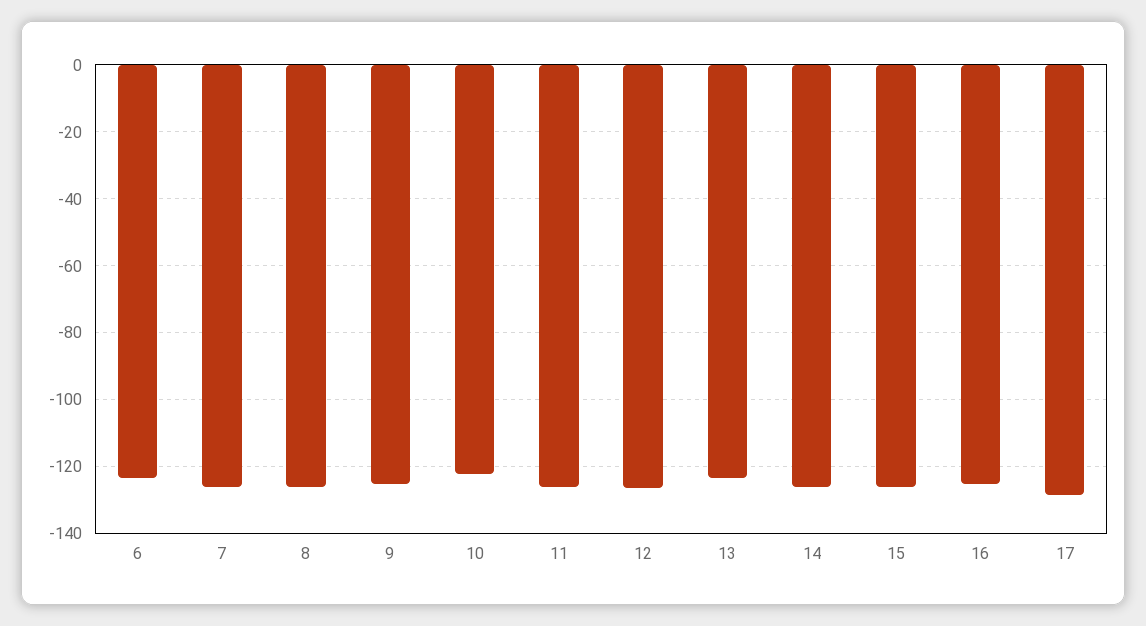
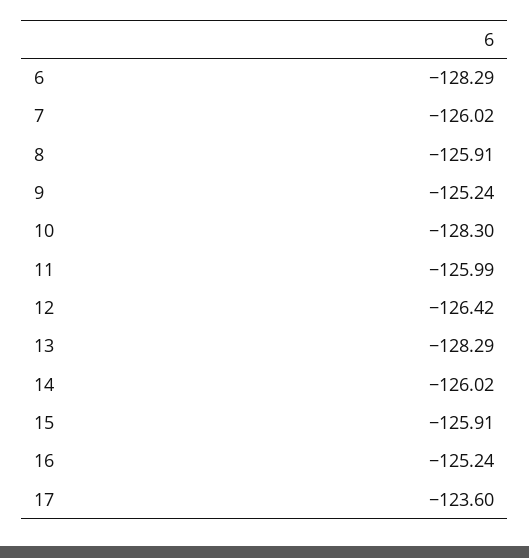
  {
-   "6": -124,
+   "6": -128.29,
    "7": -126.02,
    "8": -125.91,
    "9": -125.24,
-   "10": -122,
+   "10": -128.3,
    "11": -125.99,
    "12": -126.42,
-   "13": -124,
+   "13": -128.29,
    "14": -126.02,
    "15": -125.91,
    "16": -125.24,
-   "17": -128
+   "17": -123.6
  }

